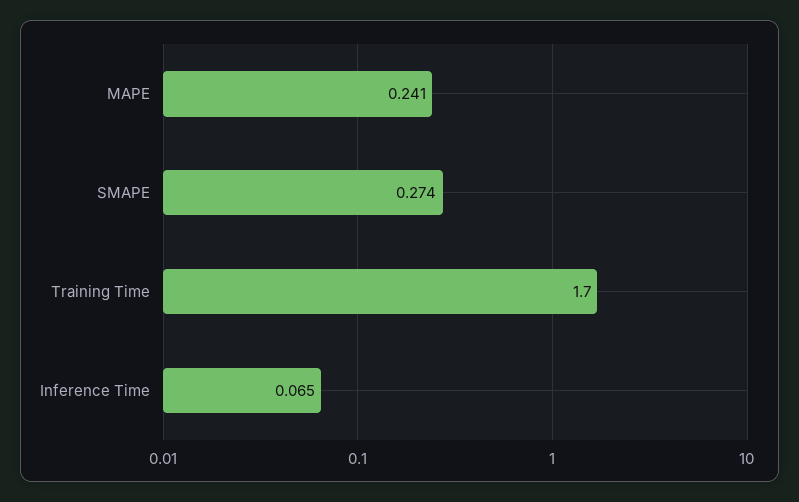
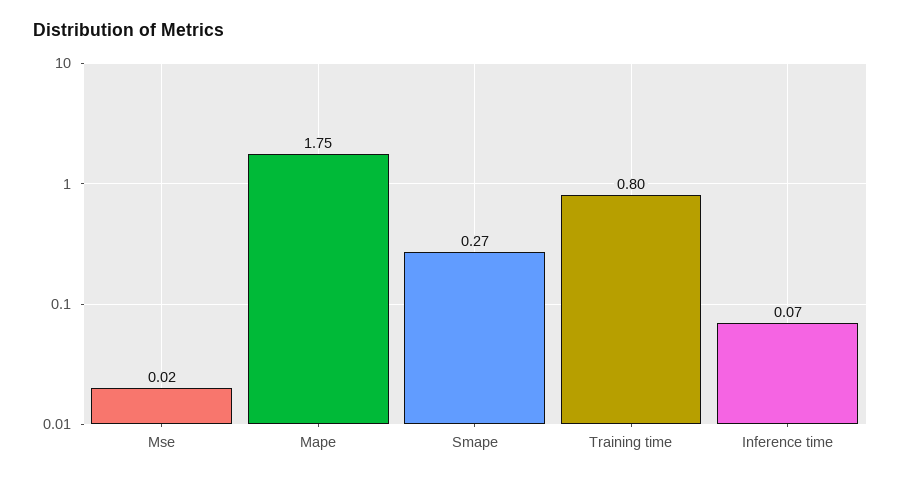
  {
-   "MAPE": 0.241,
+   "MAPE": 1.75,
    "SMAPE": 0.274,
-   "Training Time": 1.7,
+   "Training Time": 0.8,
-   "Inference Time": 0.065
+   "Inference Time": 0.065,
+   "Mse": 0.02
  }

